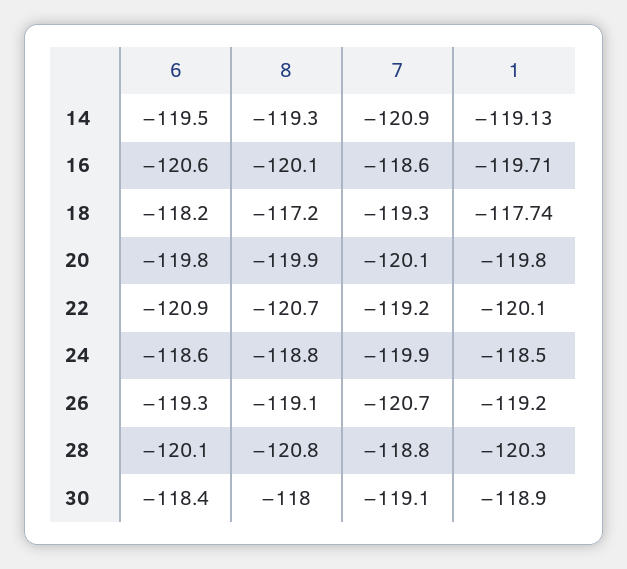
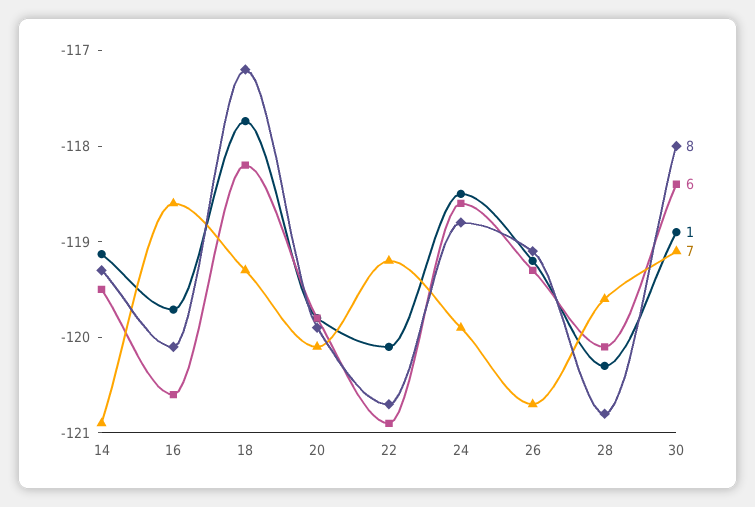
  {
    "6": {
      "14": -119.5,
      "16": -120.6,
      "18": -118.2,
      "20": -119.8,
      "22": -120.9,
      "24": -118.6,
      "26": -119.3,
      "28": -120.1,
      "30": -118.4
    },
    "8": {
      "14": -119.3,
      "16": -120.1,
      "18": -117.2,
      "20": -119.9,
      "22": -120.7,
      "24": -118.8,
      "26": -119.1,
      "28": -120.8,
      "30": -118
    },
    "7": {
      "14": -120.9,
      "16": -118.6,
      "18": -119.3,
      "20": -120.1,
      "22": -119.2,
      "24": -119.9,
      "26": -120.7,
-     "28": -118.8,
+     "28": -119.6,
      "30": -119.1
    },
    "1": {
      "14": -119.13,
      "16": -119.71,
      "18": -117.74,
      "20": -119.8,
      "22": -120.1,
      "24": -118.5,
      "26": -119.2,
      "28": -120.3,
      "30": -118.9
    }
  }

